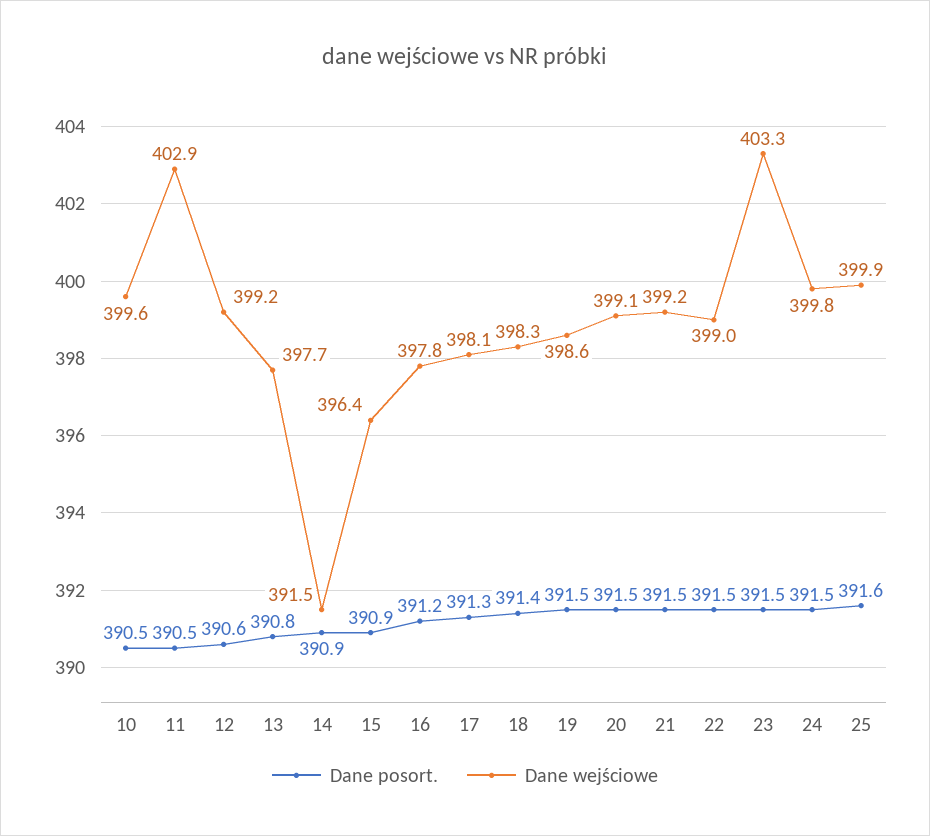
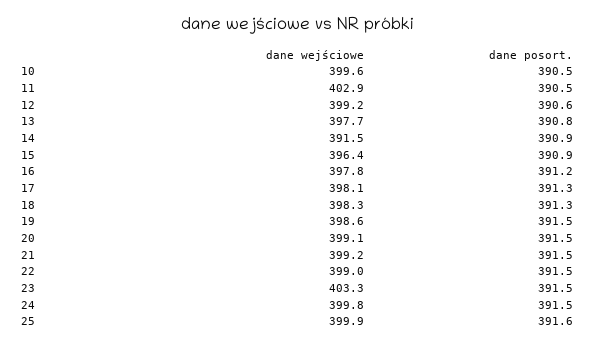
  {
    "Dane posort.": {
      "10": 390.5,
      "11": 390.5,
      "12": 390.6,
      "13": 390.8,
      "14": 390.9,
      "15": 390.9,
      "16": 391.2,
      "17": 391.3,
-     "18": 391.4,
+     "18": 391.3,
      "19": 391.5,
      "20": 391.5,
      "21": 391.5,
      "22": 391.5,
      "23": 391.5,
      "24": 391.5,
      "25": 391.6
    },
    "Dane wejściowe": {
      "10": 399.6,
      "11": 402.9,
      "12": 399.2,
      "13": 397.7,
      "14": 391.5,
      "15": 396.4,
      "16": 397.8,
      "17": 398.1,
      "18": 398.3,
      "19": 398.6,
      "20": 399.1,
      "21": 399.2,
      "22": 399,
      "23": 403.3,
      "24": 399.8,
      "25": 399.9
    }
  }

